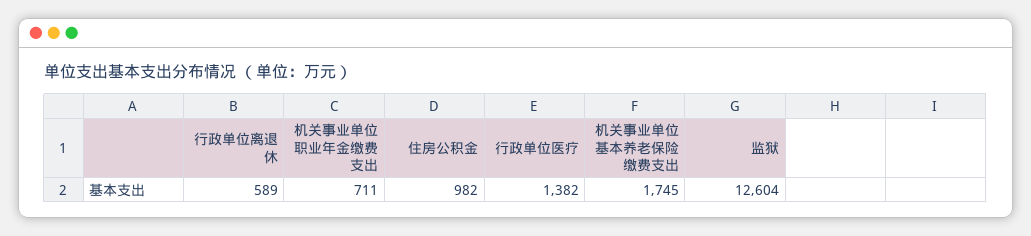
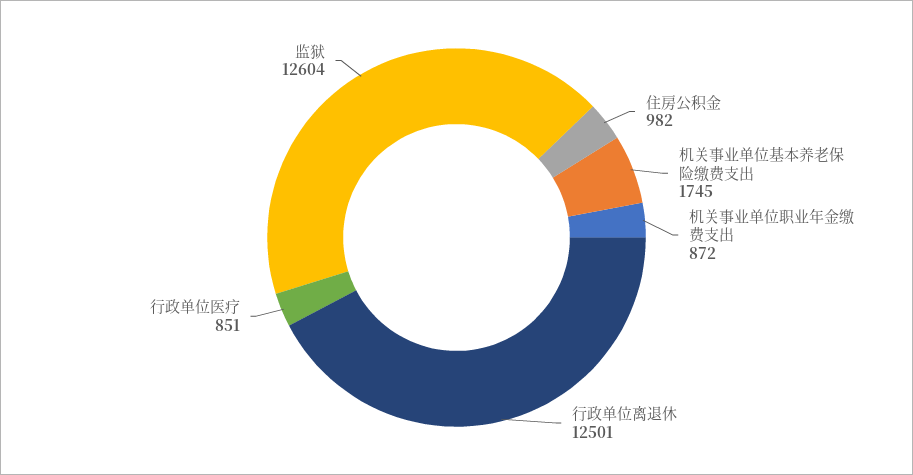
  {
-   "行政单位离退休": 589,
+   "行政单位离退休": 12501,
-   "机关事业单位职业年金缴费支出": 711,
+   "机关事业单位职业年金缴费支出": 872,
    "住房公积金": 982,
-   "行政单位医疗": 1382,
+   "行政单位医疗": 851,
    "机关事业单位基本养老保险缴费支出": 1745,
    "监狱": 12604
  }

